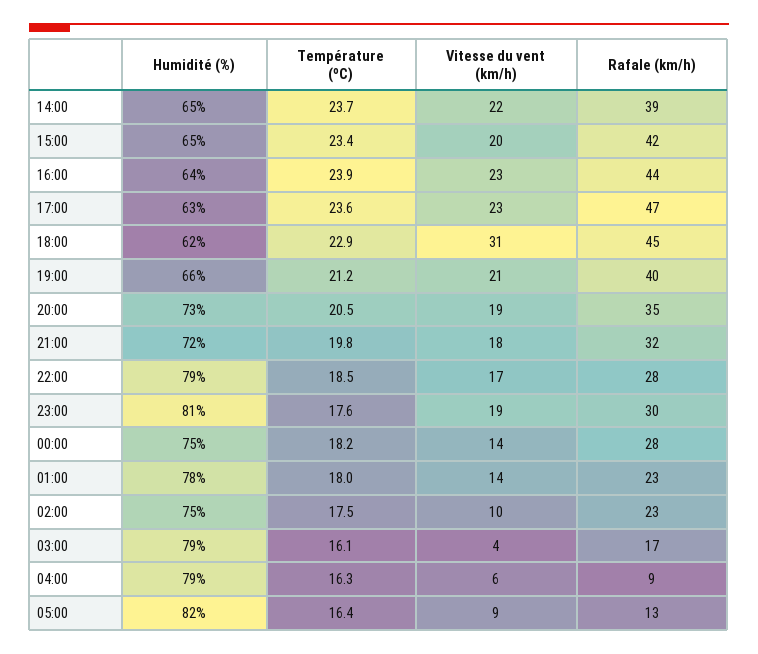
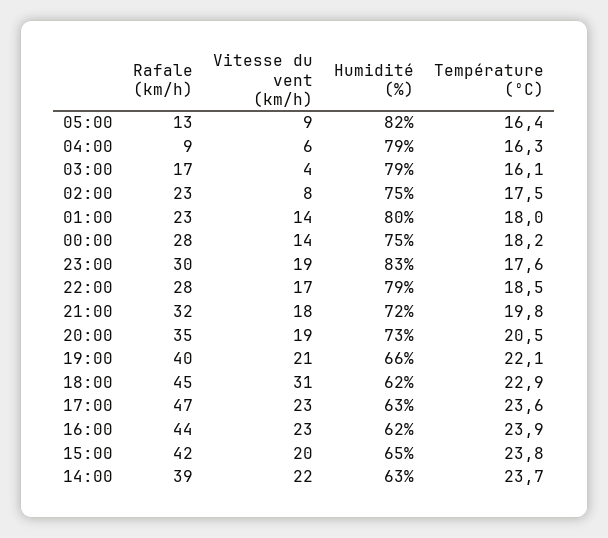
  {
    "Humidité (%)": {
-     "14:00": 65,
+     "14:00": 63,
      "15:00": 65,
-     "16:00": 64,
+     "16:00": 62,
      "17:00": 63,
      "18:00": 62,
      "19:00": 66,
      "20:00": 73,
      "21:00": 72,
      "22:00": 79,
-     "23:00": 81,
+     "23:00": 83,
      "00:00": 75,
-     "01:00": 78,
+     "01:00": 80,
      "02:00": 75,
      "03:00": 79,
      "04:00": 79,
      "05:00": 82
    },
    "Température (ºC)": {
      "14:00": 23.7,
-     "15:00": 23.4,
+     "15:00": 23.8,
      "16:00": 23.9,
      "17:00": 23.6,
      "18:00": 22.9,
-     "19:00": 21.2,
+     "19:00": 22.1,
      "20:00": 20.5,
      "21:00": 19.8,
      "22:00": 18.5,
      "23:00": 17.6,
      "00:00": 18.2,
      "01:00": 18,
      "02:00": 17.5,
      "03:00": 16.1,
      "04:00": 16.3,
      "05:00": 16.4
    },
    "Vitesse du vent (km/h)": {
      "14:00": 22,
      "15:00": 20,
      "16:00": 23,
      "17:00": 23,
      "18:00": 31,
      "19:00": 21,
      "20:00": 19,
      "21:00": 18,
      "22:00": 17,
      "23:00": 19,
      "00:00": 14,
      "01:00": 14,
-     "02:00": 10,
+     "02:00": 8,
      "03:00": 4,
      "04:00": 6,
      "05:00": 9
    },
    "Rafale (km/h)": {
      "14:00": 39,
      "15:00": 42,
      "16:00": 44,
      "17:00": 47,
      "18:00": 45,
      "19:00": 40,
      "20:00": 35,
      "21:00": 32,
      "22:00": 28,
      "23:00": 30,
      "00:00": 28,
      "01:00": 23,
      "02:00": 23,
      "03:00": 17,
      "04:00": 9,
      "05:00": 13
    }
  }

